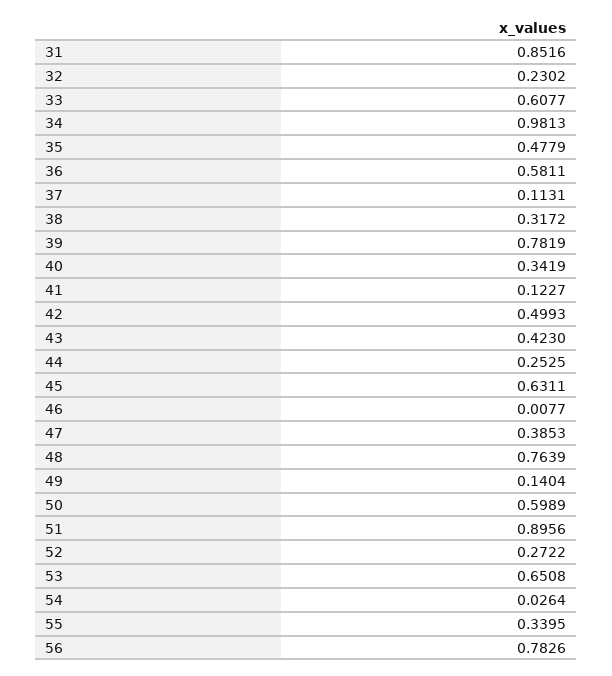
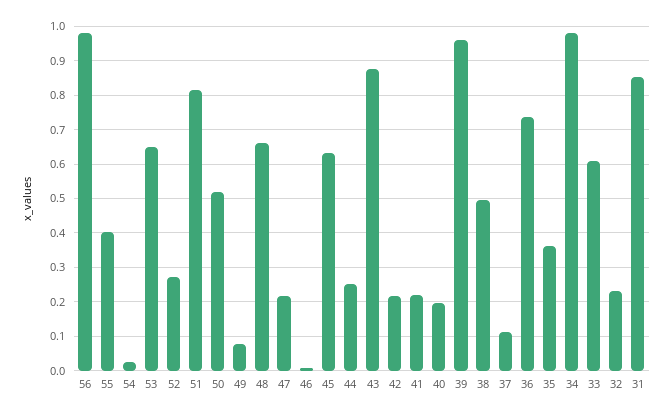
  {
    "31": 0.8516,
    "32": 0.2302,
    "33": 0.6077,
    "34": 0.9813,
-   "35": 0.4779,
+   "35": 0.36,
-   "36": 0.5811,
+   "36": 0.74,
    "37": 0.1131,
-   "38": 0.3172,
+   "38": 0.5,
-   "39": 0.7819,
+   "39": 0.96,
-   "40": 0.3419,
+   "40": 0.2,
-   "41": 0.1227,
+   "41": 0.22,
-   "42": 0.4993,
+   "42": 0.22,
-   "43": 0.423,
+   "43": 0.88,
    "44": 0.2525,
    "45": 0.6311,
    "46": 0.0077,
-   "47": 0.3853,
+   "47": 0.22,
-   "48": 0.7639,
+   "48": 0.66,
-   "49": 0.1404,
+   "49": 0.08,
-   "50": 0.5989,
+   "50": 0.52,
-   "51": 0.8956,
+   "51": 0.82,
    "52": 0.2722,
    "53": 0.6508,
    "54": 0.0264,
-   "55": 0.3395,
+   "55": 0.4,
-   "56": 0.7826
+   "56": 0.98
  }

